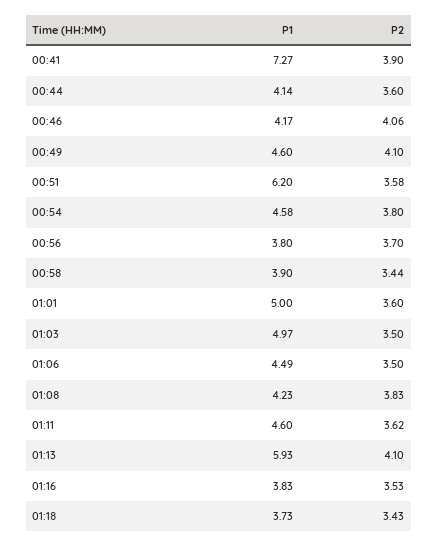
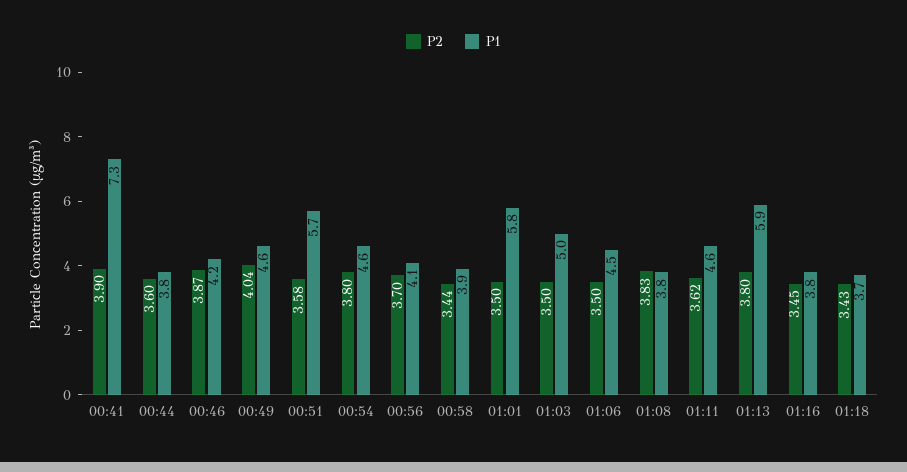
  {
    "P1": {
      "00:41": 7.27,
-     "00:44": 4.14,
+     "00:44": 3.8,
      "00:46": 4.17,
      "00:49": 4.6,
-     "00:51": 6.2,
+     "00:51": 5.7,
      "00:54": 4.58,
-     "00:56": 3.8,
+     "00:56": 4.1,
      "00:58": 3.9,
-     "01:01": 5,
+     "01:01": 5.8,
      "01:03": 4.97,
      "01:06": 4.49,
-     "01:08": 4.23,
+     "01:08": 3.8,
      "01:11": 4.6,
      "01:13": 5.93,
      "01:16": 3.83,
      "01:18": 3.73
    },
    "P2": {
      "00:41": 3.9,
      "00:44": 3.6,
-     "00:46": 4.06,
+     "00:46": 3.87,
-     "00:49": 4.1,
+     "00:49": 4.04,
      "00:51": 3.58,
      "00:54": 3.8,
      "00:56": 3.7,
      "00:58": 3.44,
-     "01:01": 3.6,
+     "01:01": 3.5,
      "01:03": 3.5,
      "01:06": 3.5,
      "01:08": 3.83,
      "01:11": 3.62,
-     "01:13": 4.1,
+     "01:13": 3.8,
-     "01:16": 3.53,
+     "01:16": 3.45,
      "01:18": 3.43
    }
  }

